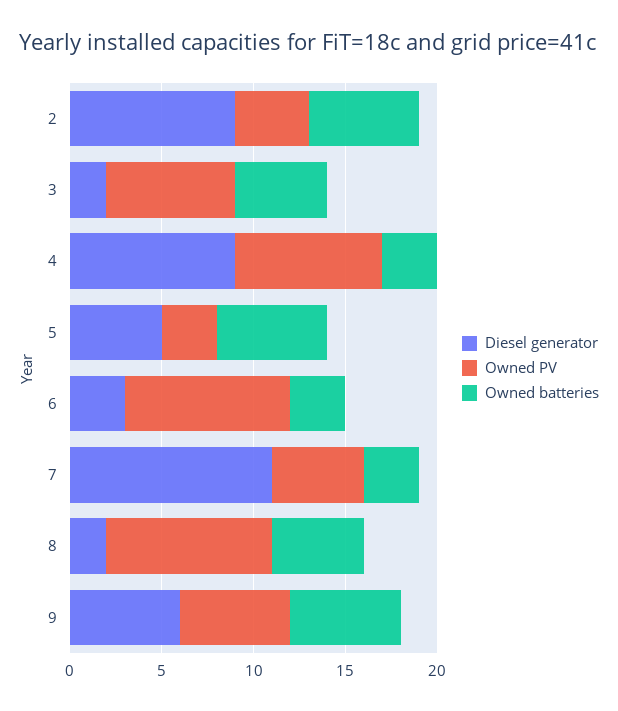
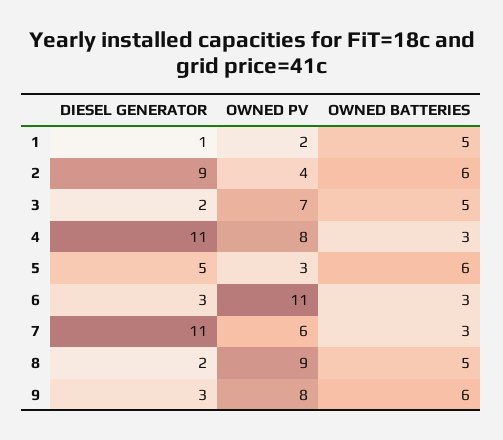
  {
    "Diesel generator": {
      "2": 9,
      "3": 2,
-     "4": 9,
+     "4": 11,
      "5": 5,
      "6": 3,
      "7": 11,
      "8": 2,
-     "9": 6
+     "9": 3,
+     "1": 1
    },
    "Owned PV": {
      "2": 4,
      "3": 7,
      "4": 8,
      "5": 3,
-     "6": 9,
+     "6": 11,
-     "7": 5,
+     "7": 6,
      "8": 9,
-     "9": 6
+     "9": 8,
+     "1": 2
    },
    "Owned batteries": {
      "2": 6,
      "3": 5,
      "4": 3,
      "5": 6,
      "6": 3,
      "7": 3,
      "8": 5,
-     "9": 6
+     "9": 6,
+     "1": 5
    }
  }

